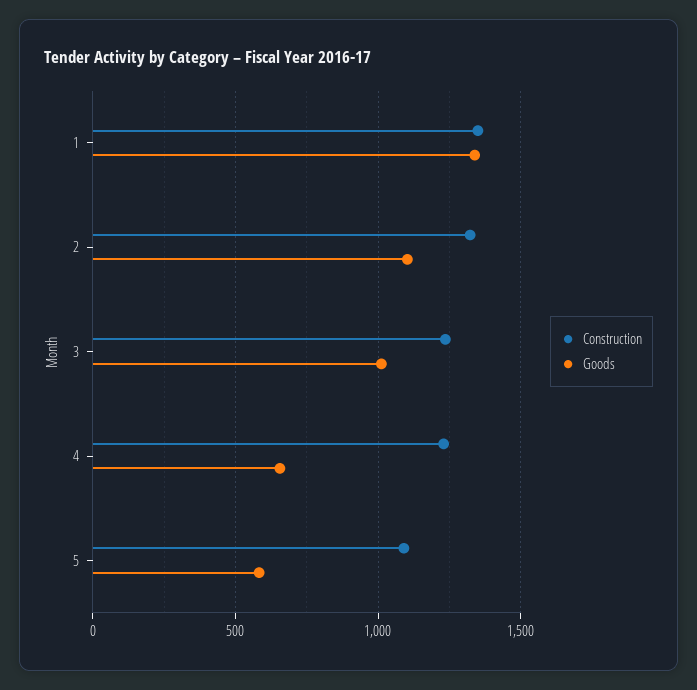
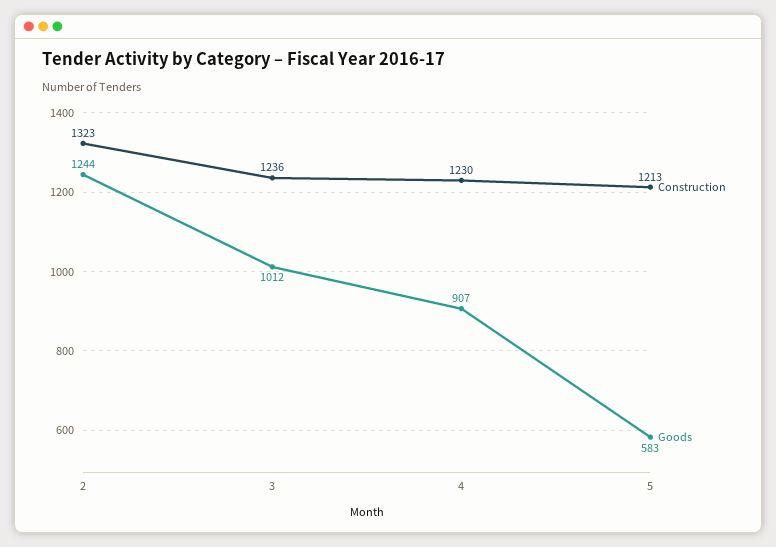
  {
    "Construction": {
-     "1": 1350,
      "2": 1323,
      "3": 1236,
      "4": 1230,
-     "5": 1100
+     "5": 1213
    },
    "Goods": {
-     "1": 1350,
-     "2": 1100,
+     "2": 1244,
      "3": 1012,
-     "4": 650,
+     "4": 907,
      "5": 583
    }
  }

